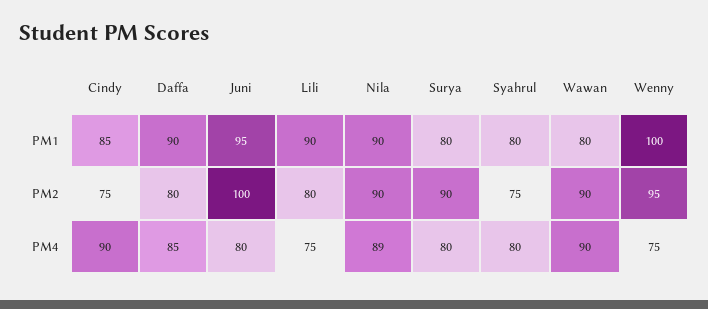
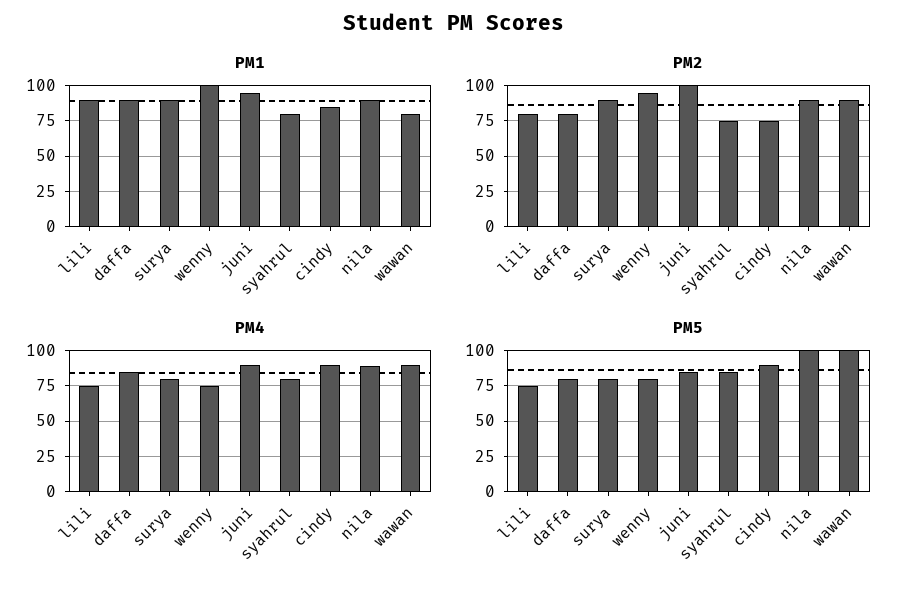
  {
    "PM1": {
      "Cindy": 85,
      "Daffa": 90,
      "Juni": 95,
      "Lili": 90,
      "Nila": 90,
-     "Surya": 80,
+     "Surya": 90,
      "Syahrul": 80,
      "Wawan": 80,
      "Wenny": 100
    },
    "PM2": {
      "Cindy": 75,
      "Daffa": 80,
      "Juni": 100,
      "Lili": 80,
      "Nila": 90,
      "Surya": 90,
      "Syahrul": 75,
      "Wawan": 90,
      "Wenny": 95
    },
    "PM4": {
      "Cindy": 90,
      "Daffa": 85,
-     "Juni": 80,
+     "Juni": 90,
      "Lili": 75,
      "Nila": 89,
      "Surya": 80,
      "Syahrul": 80,
      "Wawan": 90,
      "Wenny": 75
-   }
+   },
+   "PM5": {
+     "Lili": 75,
+     "Daffa": 80,
+     "Surya": 80,
+     "Wenny": 80,
+     "Juni": 85,
+     "Syahrul": 85,
+     "Cindy": 90,
+     "Nila": 100,
+     "Wawan": 100
+   }
  }

